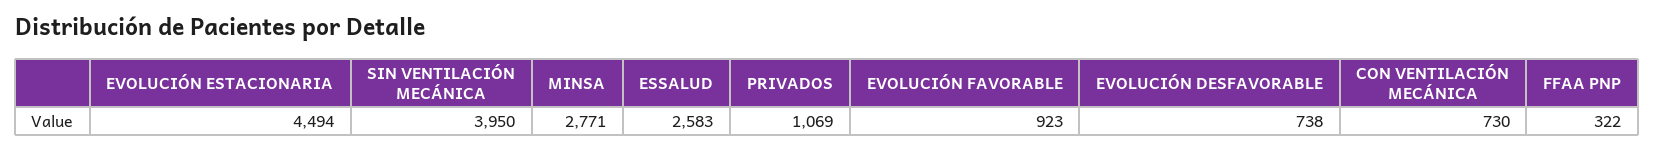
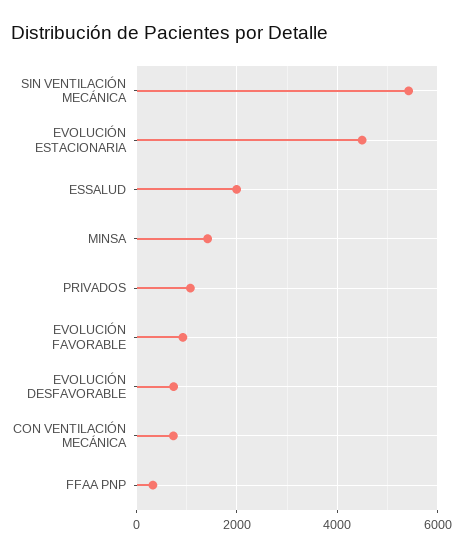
  {
    "EVOLUCIÓN ESTACIONARIA": 4494,
-   "SIN VENTILACIÓN MECÁNICA": 3950,
+   "SIN VENTILACIÓN MECÁNICA": 5400,
-   "MINSA": 2771,
+   "MINSA": 1400,
-   "ESSALUD": 2583,
+   "ESSALUD": 2000,
    "PRIVADOS": 1069,
    "EVOLUCIÓN FAVORABLE": 923,
    "EVOLUCIÓN DESFAVORABLE": 738,
    "CON VENTILACIÓN MECÁNICA": 730,
    "FFAA PNP": 322
  }

